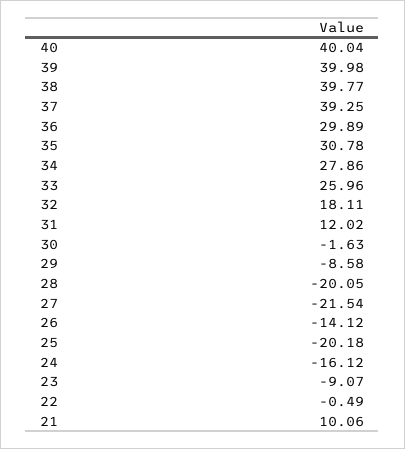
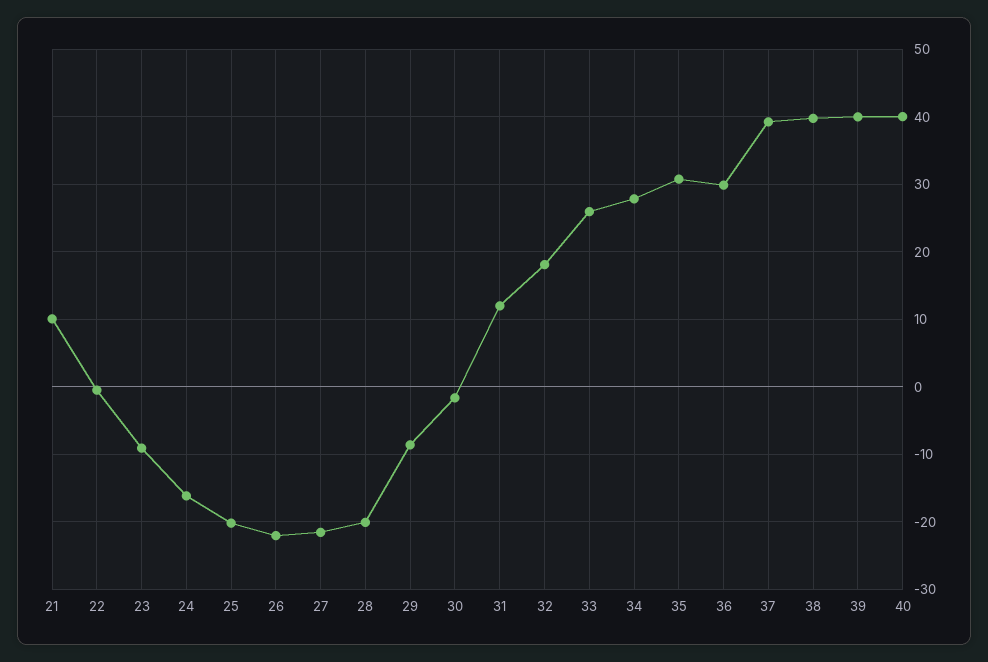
  {
    "40": 40.04,
    "39": 39.98,
    "38": 39.77,
    "37": 39.25,
    "36": 29.89,
    "35": 30.78,
    "34": 27.86,
    "33": 25.96,
    "32": 18.11,
    "31": 12.02,
    "30": -1.63,
    "29": -8.58,
    "28": -20.05,
    "27": -21.54,
-   "26": -14.12,
+   "26": -22,
    "25": -20.18,
    "24": -16.12,
    "23": -9.07,
    "22": -0.49,
    "21": 10.06
  }

